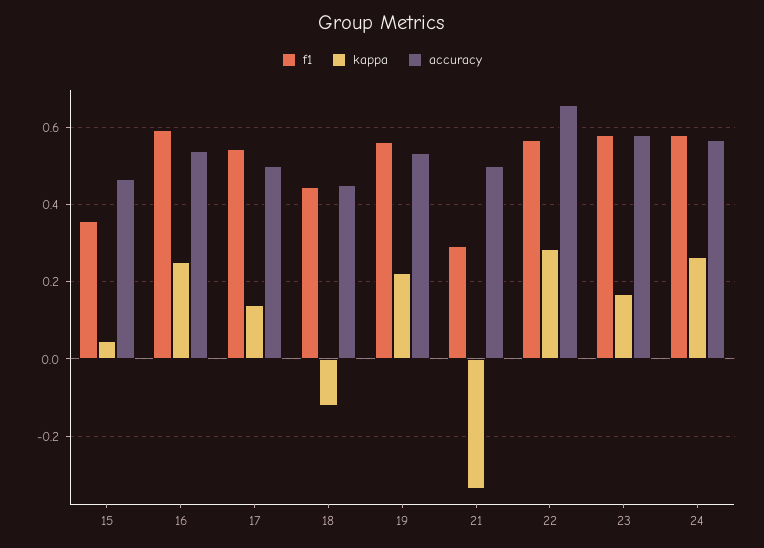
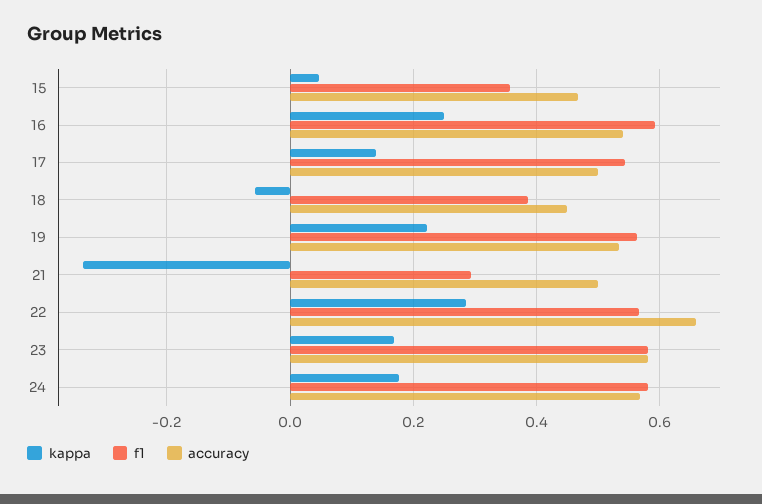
  {
    "f1": {
      "15": 0.36,
      "16": 0.6,
      "17": 0.54,
-     "18": 0.44,
+     "18": 0.38,
      "19": 0.56,
      "21": 0.3,
      "22": 0.56,
      "23": 0.58,
      "24": 0.58
    },
    "kappa": {
      "15": 0.04,
      "16": 0.26,
      "17": 0.14,
-     "18": -0.12,
+     "18": -0.06,
      "19": 0.22,
      "21": -0.34,
      "22": 0.28,
      "23": 0.16,
-     "24": 0.26
+     "24": 0.18
    },
    "accuracy": {
      "15": 0.46,
      "16": 0.54,
      "17": 0.5,
      "18": 0.46,
      "19": 0.54,
      "21": 0.5,
      "22": 0.66,
      "23": 0.58,
      "24": 0.56
    }
  }

